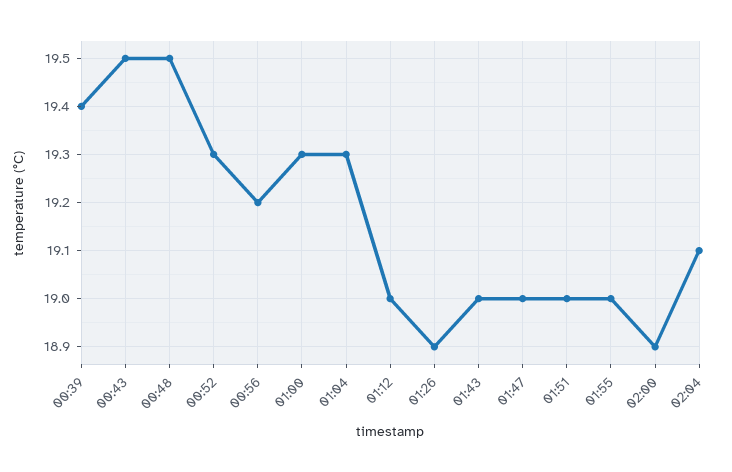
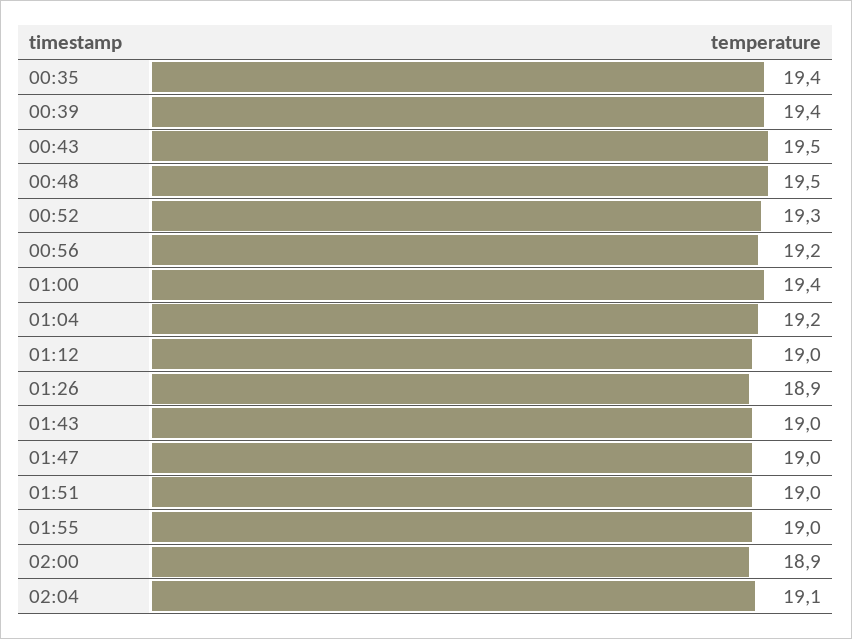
  {
    "00:39": 19.4,
    "00:43": 19.5,
    "00:48": 19.5,
    "00:52": 19.3,
    "00:56": 19.2,
-   "01:00": 19.3,
+   "01:00": 19.4,
-   "01:04": 19.3,
+   "01:04": 19.2,
    "01:12": 19,
    "01:26": 18.9,
    "01:43": 19,
    "01:47": 19,
    "01:51": 19,
    "01:55": 19,
    "02:00": 18.9,
-   "02:04": 19.1
+   "02:04": 19.1,
+   "00:35": 19.4
  }

